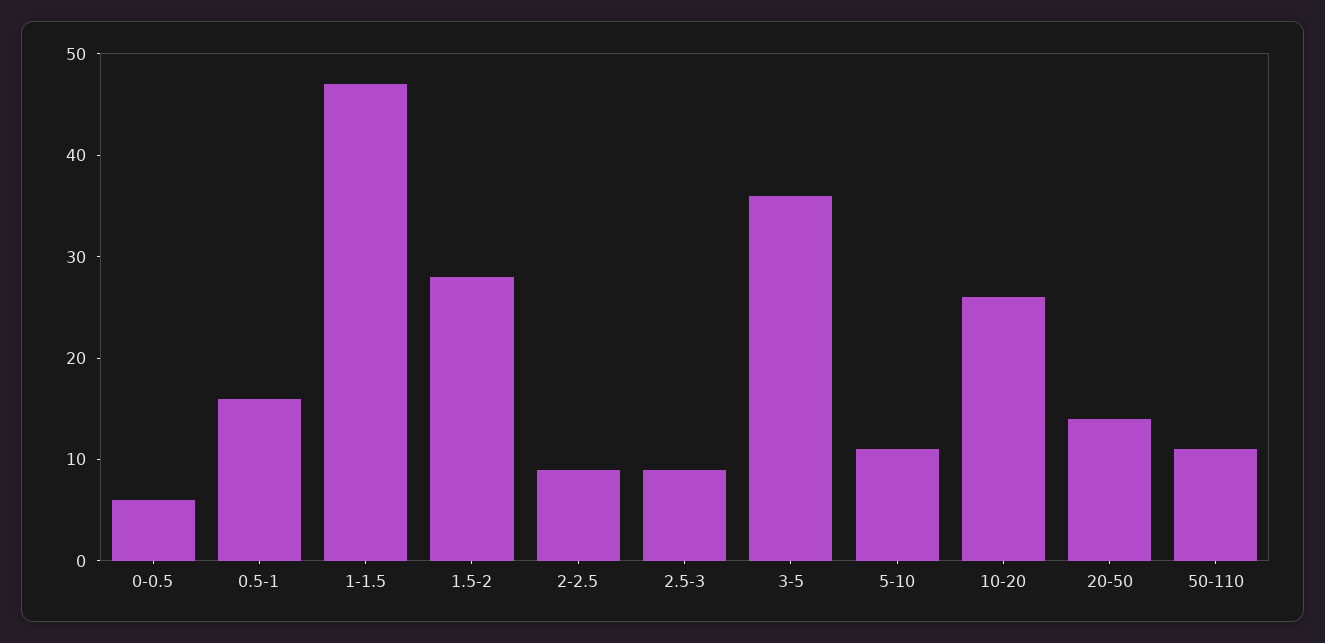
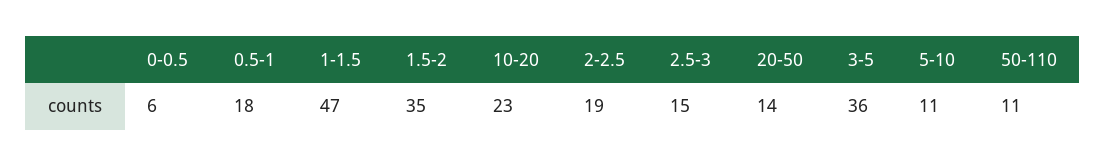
  {
    "0-0.5": 6,
-   "0.5-1": 16,
+   "0.5-1": 18,
    "1-1.5": 47,
-   "1.5-2": 28,
+   "1.5-2": 35,
-   "2-2.5": 9,
+   "2-2.5": 19,
-   "2.5-3": 9,
+   "2.5-3": 15,
    "3-5": 36,
    "5-10": 11,
-   "10-20": 26,
+   "10-20": 23,
    "20-50": 14,
    "50-110": 11
  }

